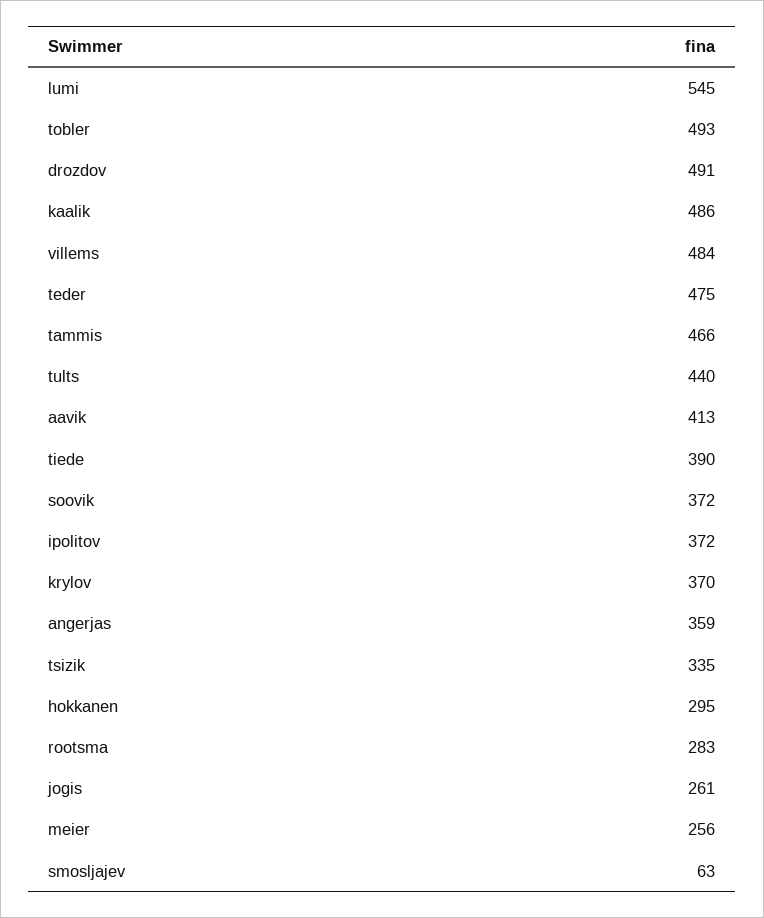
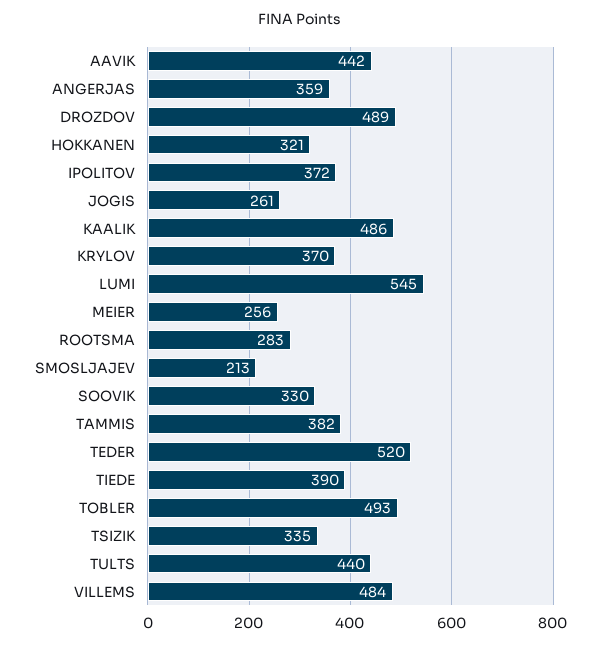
  {
    "lumi": 545,
    "tobler": 493,
-   "drozdov": 491,
+   "drozdov": 489,
    "kaalik": 486,
    "villems": 484,
-   "teder": 475,
+   "teder": 520,
-   "tammis": 466,
+   "tammis": 382,
    "tults": 440,
-   "aavik": 413,
+   "aavik": 442,
    "tiede": 390,
-   "soovik": 372,
+   "soovik": 330,
    "ipolitov": 372,
    "krylov": 370,
    "angerjas": 359,
    "tsizik": 335,
-   "hokkanen": 295,
+   "hokkanen": 321,
    "rootsma": 283,
    "jogis": 261,
    "meier": 256,
-   "smosljajev": 63
+   "smosljajev": 213
  }

